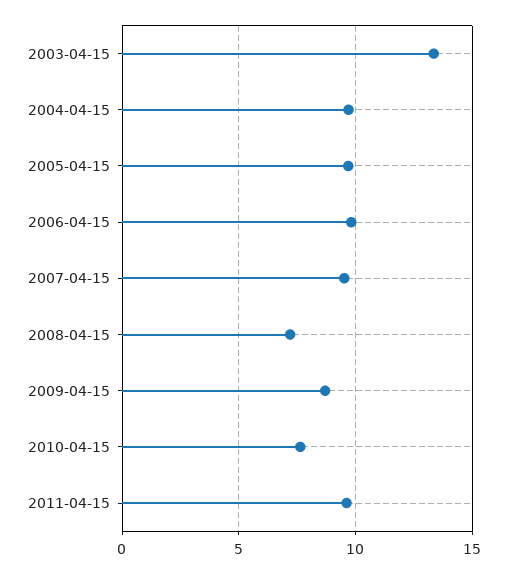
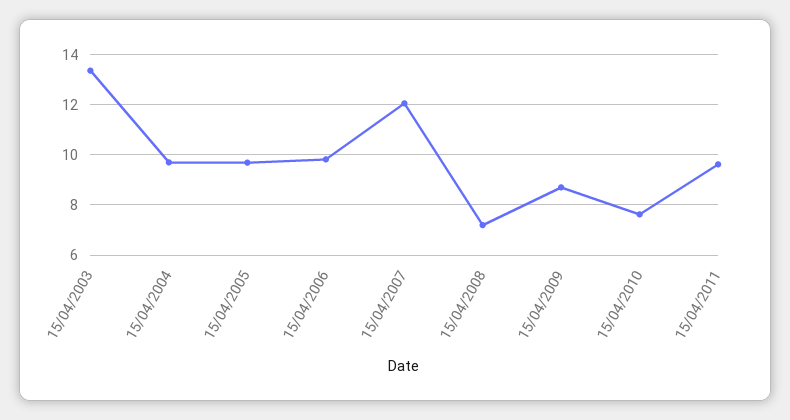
  {
    "2003-04-15": 13.25,
    "2004-04-15": 9.75,
    "2005-04-15": 9.75,
    "2006-04-15": 9.75,
-   "2007-04-15": 9.5,
+   "2007-04-15": 12,
    "2008-04-15": 7.25,
    "2009-04-15": 8.75,
    "2010-04-15": 7.75,
    "2011-04-15": 9.5
  }

